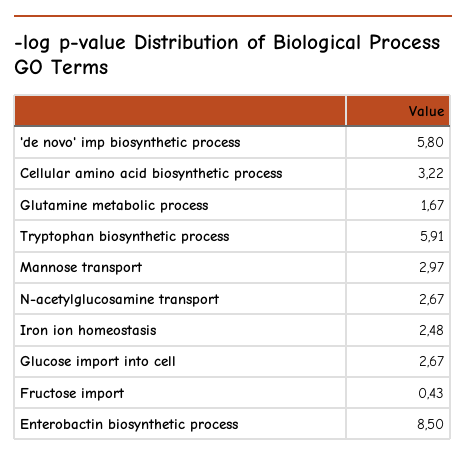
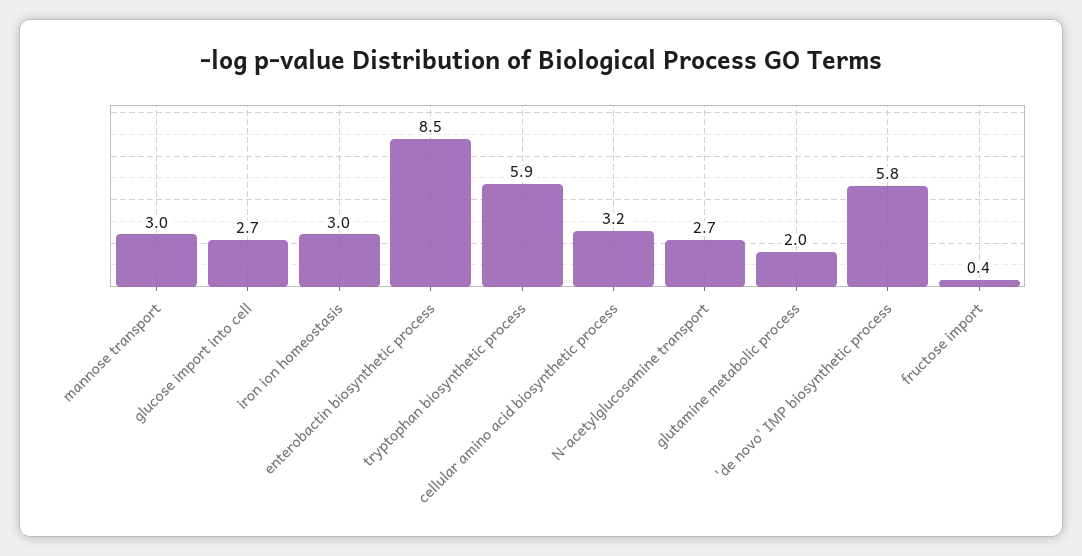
  {
    "'de novo' imp biosynthetic process": 5.8,
    "Cellular amino acid biosynthetic process": 3.22,
-   "Glutamine metabolic process": 1.67,
+   "Glutamine metabolic process": 2,
    "Tryptophan biosynthetic process": 5.91,
    "Mannose transport": 2.97,
    "N-acetylglucosamine transport": 2.67,
-   "Iron ion homeostasis": 2.48,
+   "Iron ion homeostasis": 3,
    "Glucose import into cell": 2.67,
    "Fructose import": 0.43,
    "Enterobactin biosynthetic process": 8.5
  }

